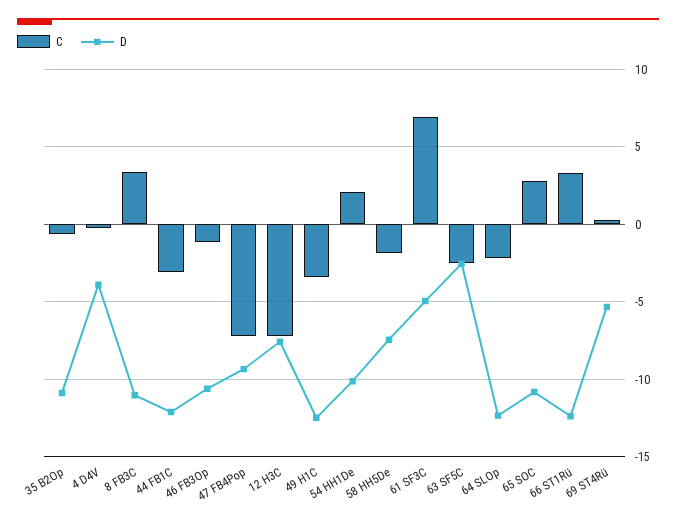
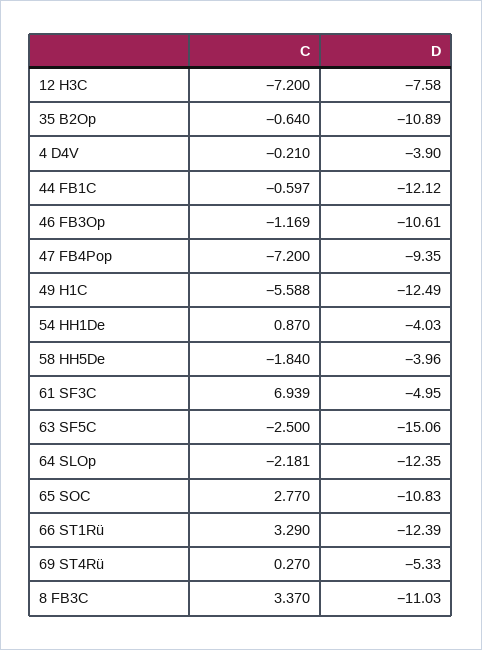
  {
    "C": {
      "35 B2Op": -0.64,
      "4 D4V": -0.21,
      "8 FB3C": 3.37,
-     "44 FB1C": -3,
+     "44 FB1C": -0.597,
      "46 FB3Op": -1.169,
      "47 FB4Pop": -7.2,
      "12 H3C": -7.2,
-     "49 H1C": -3.5,
+     "49 H1C": -5.588,
-     "54 HH1De": 2,
+     "54 HH1De": 0.87,
      "58 HH5De": -1.84,
      "61 SF3C": 6.939,
      "63 SF5C": -2.5,
      "64 SLOp": -2.181,
      "65 SOC": 2.77,
      "66 ST1Rü": 3.29,
      "69 ST4Rü": 0.27
    },
    "D": {
      "35 B2Op": -10.89,
      "4 D4V": -3.9,
      "8 FB3C": -11.03,
      "44 FB1C": -12.12,
      "46 FB3Op": -10.61,
      "47 FB4Pop": -9.35,
      "12 H3C": -7.58,
      "49 H1C": -12.49,
-     "54 HH1De": -10,
+     "54 HH1De": -4.03,
-     "58 HH5De": -7.5,
+     "58 HH5De": -3.96,
      "61 SF3C": -4.95,
-     "63 SF5C": -2.5,
+     "63 SF5C": -15.06,
      "64 SLOp": -12.35,
      "65 SOC": -10.83,
      "66 ST1Rü": -12.39,
      "69 ST4Rü": -5.33
    }
  }

